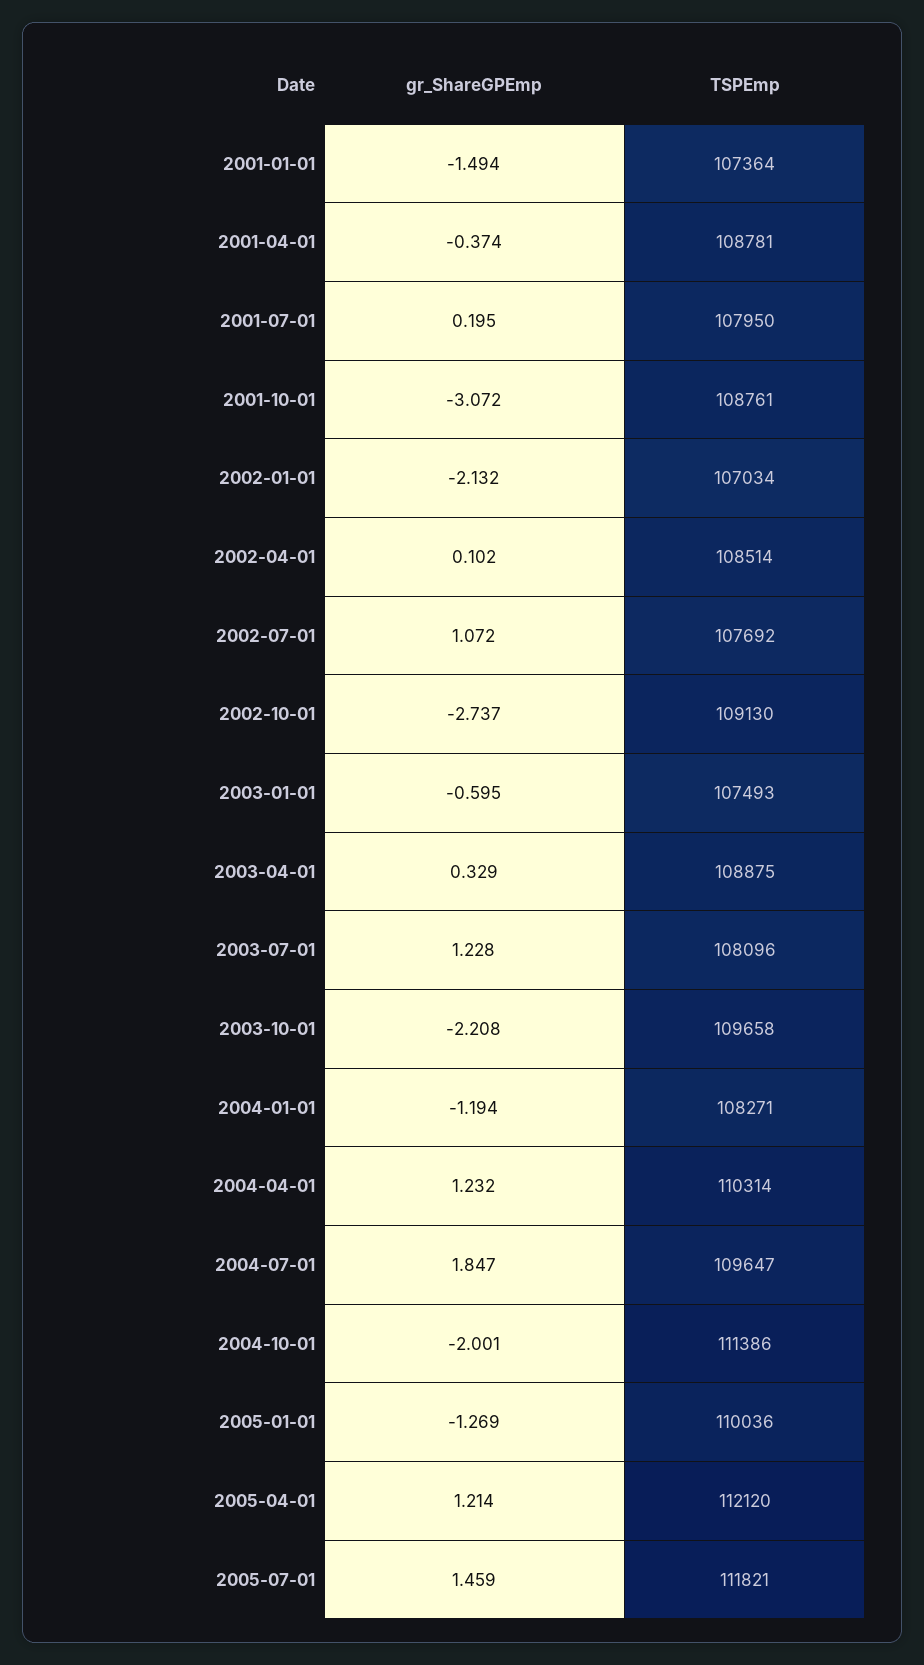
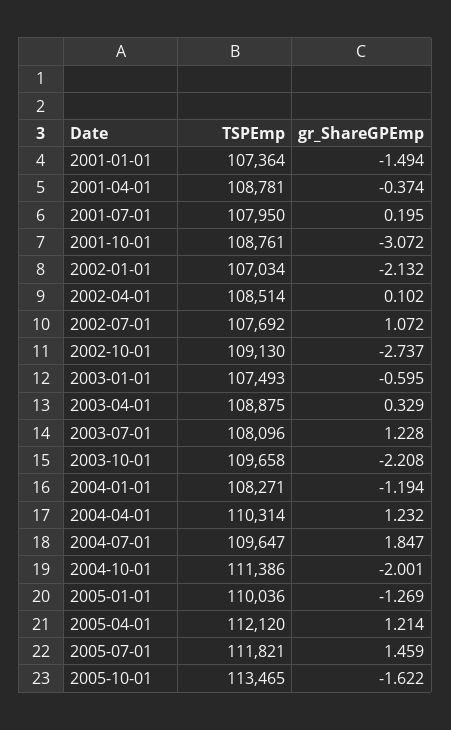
  {
    "gr_ShareGPEmp": {
      "2001-01-01": -1.494,
      "2001-04-01": -0.374,
      "2001-07-01": 0.195,
      "2001-10-01": -3.072,
      "2002-01-01": -2.132,
      "2002-04-01": 0.102,
      "2002-07-01": 1.072,
      "2002-10-01": -2.737,
      "2003-01-01": -0.595,
      "2003-04-01": 0.329,
      "2003-07-01": 1.228,
      "2003-10-01": -2.208,
      "2004-01-01": -1.194,
      "2004-04-01": 1.232,
      "2004-07-01": 1.847,
      "2004-10-01": -2.001,
      "2005-01-01": -1.269,
      "2005-04-01": 1.214,
-     "2005-07-01": 1.459
+     "2005-07-01": 1.459,
+     "2005-10-01": -1.622
    },
    "TSPEmp": {
      "2001-01-01": 107364,
      "2001-04-01": 108781,
      "2001-07-01": 107950,
      "2001-10-01": 108761,
      "2002-01-01": 107034,
      "2002-04-01": 108514,
      "2002-07-01": 107692,
      "2002-10-01": 109130,
      "2003-01-01": 107493,
      "2003-04-01": 108875,
      "2003-07-01": 108096,
      "2003-10-01": 109658,
      "2004-01-01": 108271,
      "2004-04-01": 110314,
      "2004-07-01": 109647,
      "2004-10-01": 111386,
      "2005-01-01": 110036,
      "2005-04-01": 112120,
-     "2005-07-01": 111821
+     "2005-07-01": 111821,
+     "2005-10-01": 113465
    }
  }

